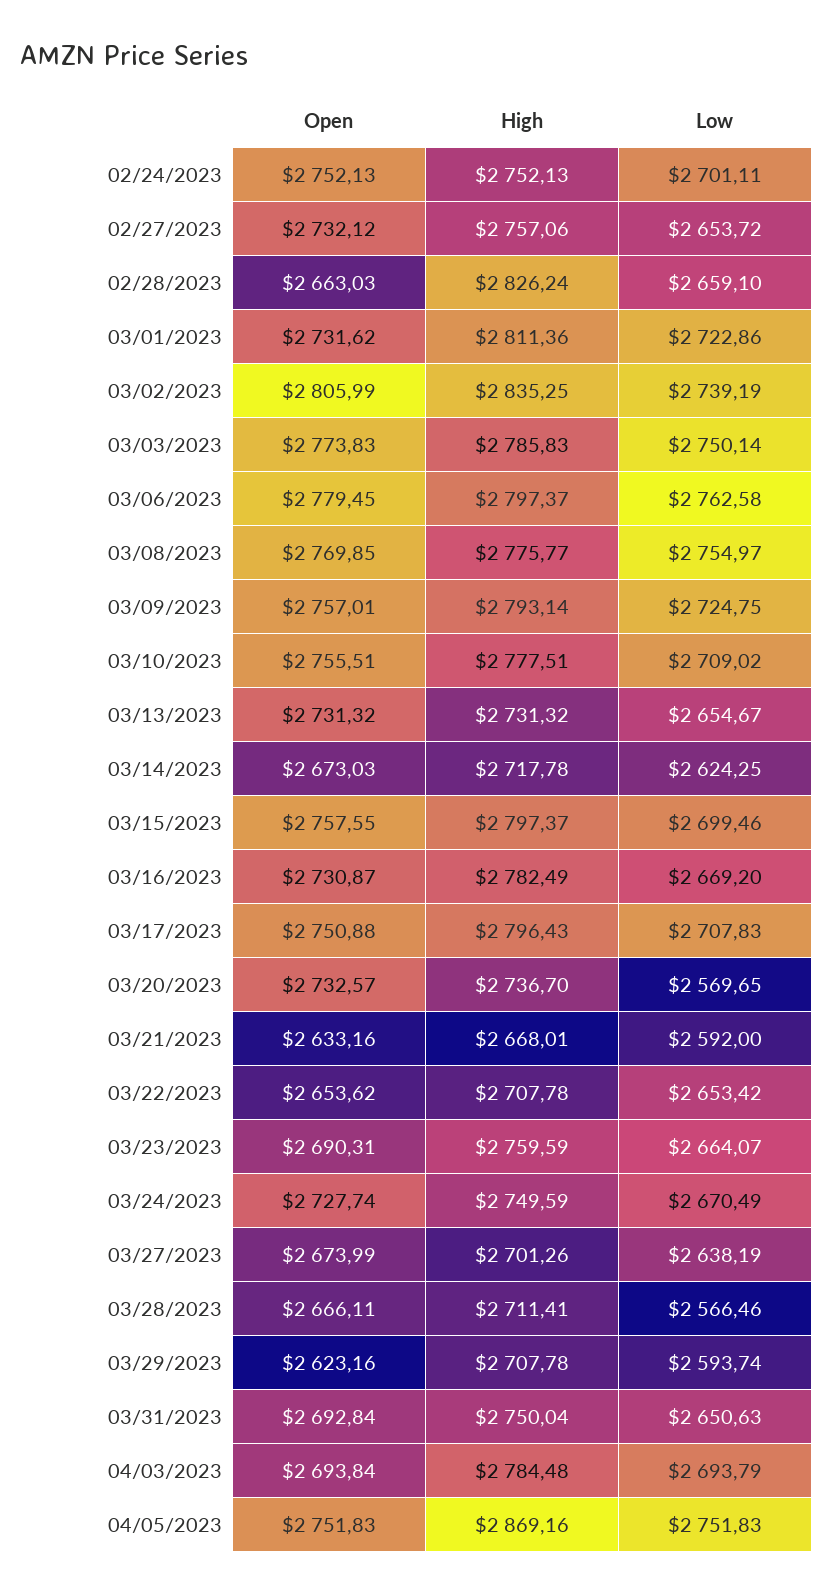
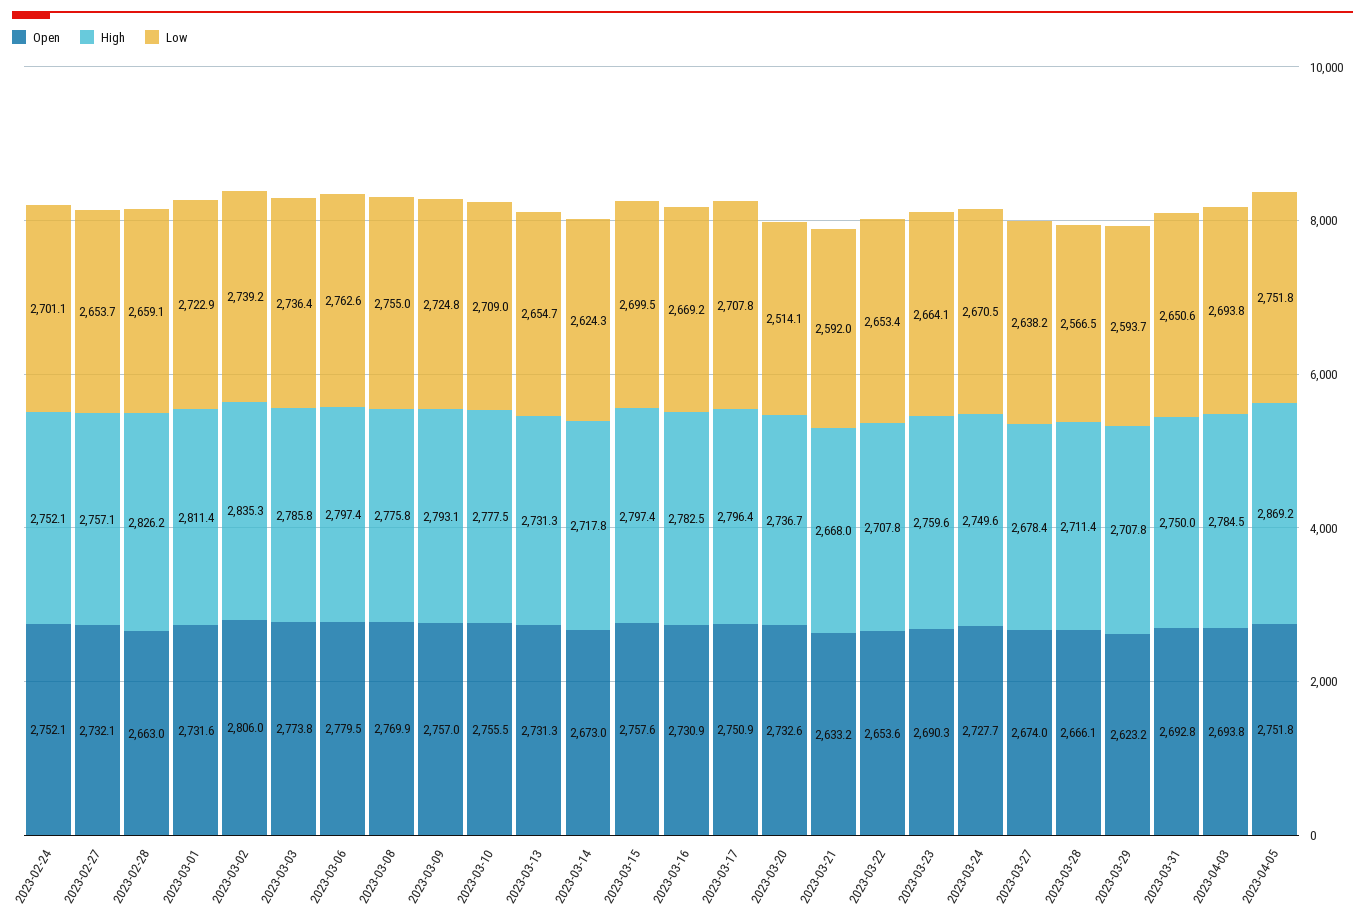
  {
    "Open": {
      "02/24/2023": 2752.13,
      "02/27/2023": 2732.12,
      "02/28/2023": 2663.03,
      "03/01/2023": 2731.62,
      "03/02/2023": 2805.99,
      "03/03/2023": 2773.83,
      "03/06/2023": 2779.45,
      "03/08/2023": 2769.85,
      "03/09/2023": 2757.01,
      "03/10/2023": 2755.51,
      "03/13/2023": 2731.32,
      "03/14/2023": 2673.03,
      "03/15/2023": 2757.55,
      "03/16/2023": 2730.87,
      "03/17/2023": 2750.88,
      "03/20/2023": 2732.57,
      "03/21/2023": 2633.16,
      "03/22/2023": 2653.62,
      "03/23/2023": 2690.31,
      "03/24/2023": 2727.74,
      "03/27/2023": 2673.99,
      "03/28/2023": 2666.11,
      "03/29/2023": 2623.16,
      "03/31/2023": 2692.84,
      "04/03/2023": 2693.84,
      "04/05/2023": 2751.83
    },
    "High": {
      "02/24/2023": 2752.13,
      "02/27/2023": 2757.06,
      "02/28/2023": 2826.24,
      "03/01/2023": 2811.36,
      "03/02/2023": 2835.25,
      "03/03/2023": 2785.83,
      "03/06/2023": 2797.37,
      "03/08/2023": 2775.77,
      "03/09/2023": 2793.14,
      "03/10/2023": 2777.51,
      "03/13/2023": 2731.32,
      "03/14/2023": 2717.78,
      "03/15/2023": 2797.37,
      "03/16/2023": 2782.49,
      "03/17/2023": 2796.43,
      "03/20/2023": 2736.7,
      "03/21/2023": 2668.01,
      "03/22/2023": 2707.78,
      "03/23/2023": 2759.59,
      "03/24/2023": 2749.59,
-     "03/27/2023": 2701.26,
+     "03/27/2023": 2678.4,
      "03/28/2023": 2711.41,
      "03/29/2023": 2707.78,
      "03/31/2023": 2750.04,
      "04/03/2023": 2784.48,
      "04/05/2023": 2869.16
    },
    "Low": {
      "02/24/2023": 2701.11,
      "02/27/2023": 2653.72,
      "02/28/2023": 2659.1,
      "03/01/2023": 2722.86,
      "03/02/2023": 2739.19,
-     "03/03/2023": 2750.14,
+     "03/03/2023": 2736.4,
      "03/06/2023": 2762.58,
      "03/08/2023": 2754.97,
      "03/09/2023": 2724.75,
      "03/10/2023": 2709.02,
      "03/13/2023": 2654.67,
      "03/14/2023": 2624.25,
      "03/15/2023": 2699.46,
      "03/16/2023": 2669.2,
      "03/17/2023": 2707.83,
-     "03/20/2023": 2569.65,
+     "03/20/2023": 2514.1,
      "03/21/2023": 2592,
      "03/22/2023": 2653.42,
      "03/23/2023": 2664.07,
      "03/24/2023": 2670.49,
      "03/27/2023": 2638.19,
      "03/28/2023": 2566.46,
      "03/29/2023": 2593.74,
      "03/31/2023": 2650.63,
      "04/03/2023": 2693.79,
      "04/05/2023": 2751.83
    }
  }

